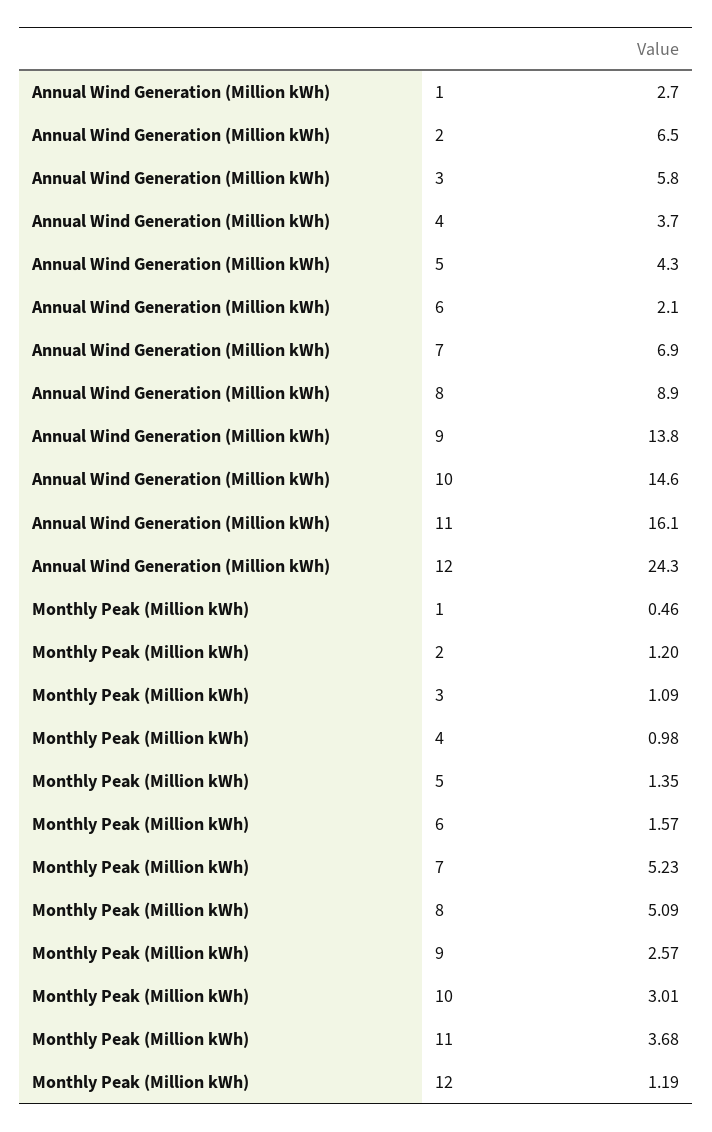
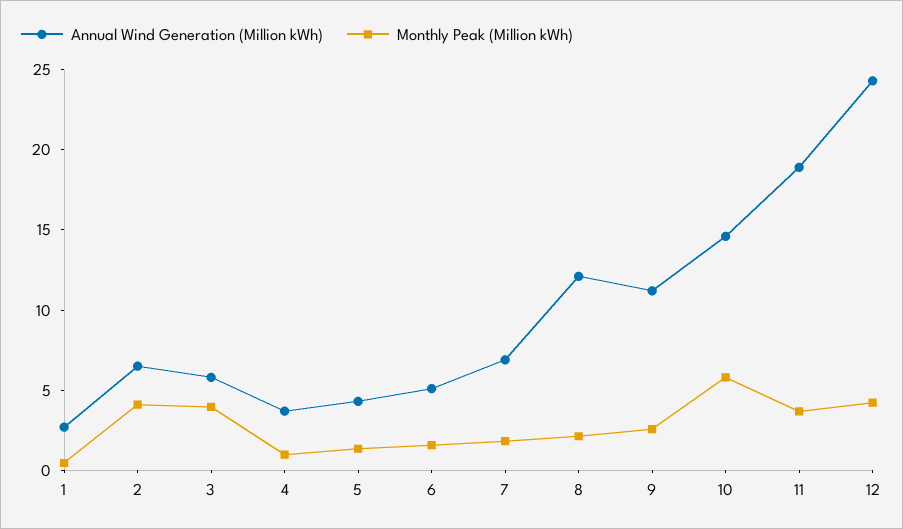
  {
    "Annual Wind Generation (Million kWh)": {
      "1": 2.7,
      "2": 6.5,
      "3": 5.8,
      "4": 3.7,
      "5": 4.3,
-     "6": 2.1,
+     "6": 5,
      "7": 6.9,
-     "8": 8.9,
+     "8": 12,
-     "9": 13.8,
+     "9": 11,
      "10": 14.6,
-     "11": 16.1,
+     "11": 19,
      "12": 24.3
    },
    "Monthly Peak (Million kWh)": {
      "1": 0.46,
-     "2": 1.2,
+     "2": 4,
-     "3": 1.09,
+     "3": 4,
      "4": 0.98,
      "5": 1.35,
      "6": 1.57,
-     "7": 5.23,
+     "7": 2,
-     "8": 5.09,
+     "8": 2,
      "9": 2.57,
-     "10": 3.01,
+     "10": 6,
      "11": 3.68,
-     "12": 1.19
+     "12": 4
    }
  }

